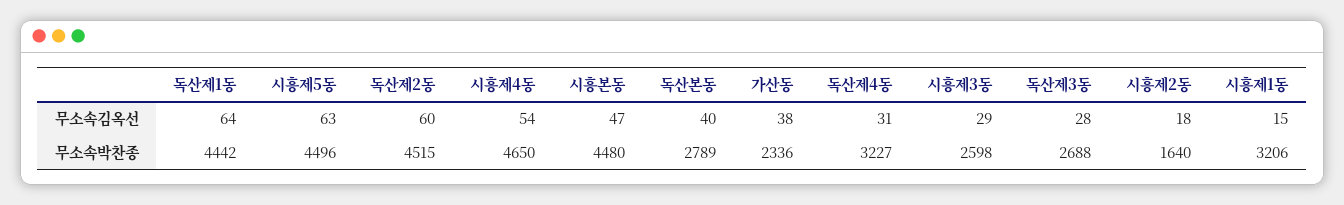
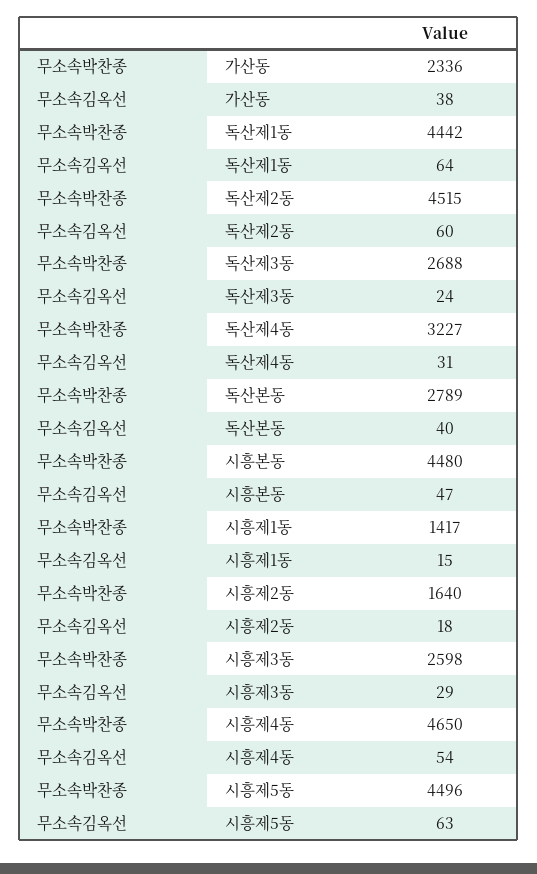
  {
    "독산제1동": {
      "무소속김옥선": 64,
      "무소속박찬종": 4442
    },
    "시흥제5동": {
      "무소속김옥선": 63,
      "무소속박찬종": 4496
    },
    "독산제2동": {
      "무소속김옥선": 60,
      "무소속박찬종": 4515
    },
    "시흥제4동": {
      "무소속김옥선": 54,
      "무소속박찬종": 4650
    },
    "시흥본동": {
      "무소속김옥선": 47,
      "무소속박찬종": 4480
    },
    "독산본동": {
      "무소속김옥선": 40,
      "무소속박찬종": 2789
    },
    "가산동": {
      "무소속김옥선": 38,
      "무소속박찬종": 2336
    },
    "독산제4동": {
      "무소속김옥선": 31,
      "무소속박찬종": 3227
    },
    "시흥제3동": {
      "무소속김옥선": 29,
      "무소속박찬종": 2598
    },
    "독산제3동": {
-     "무소속김옥선": 28,
+     "무소속김옥선": 24,
      "무소속박찬종": 2688
    },
    "시흥제2동": {
      "무소속김옥선": 18,
      "무소속박찬종": 1640
    },
    "시흥제1동": {
      "무소속김옥선": 15,
-     "무소속박찬종": 3206
+     "무소속박찬종": 1417
    }
  }

